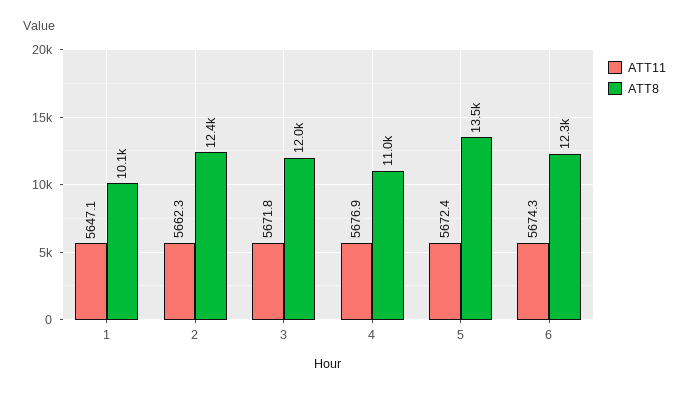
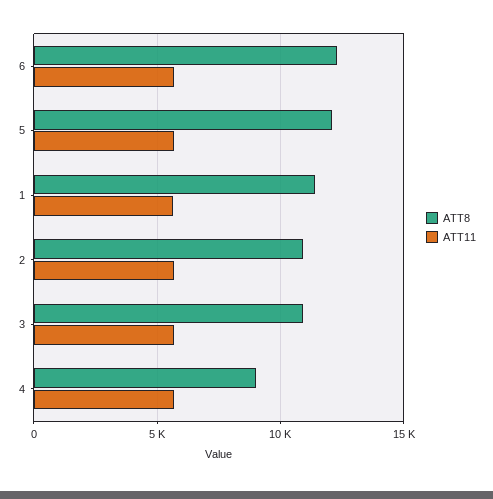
  {
    "ATT11": {
      "1": 5647.1,
      "2": 5662.3,
      "3": 5671.8,
      "4": 5676.9,
      "5": 5672.4,
      "6": 5674.3
    },
    "ATT8": {
-     "1": 10100,
+     "1": 11500,
-     "2": 12400,
+     "2": 11000,
-     "3": 12000,
+     "3": 11000,
-     "4": 11000,
+     "4": 9000,
-     "5": 13500,
+     "5": 12000,
      "6": 12300
    }
  }

